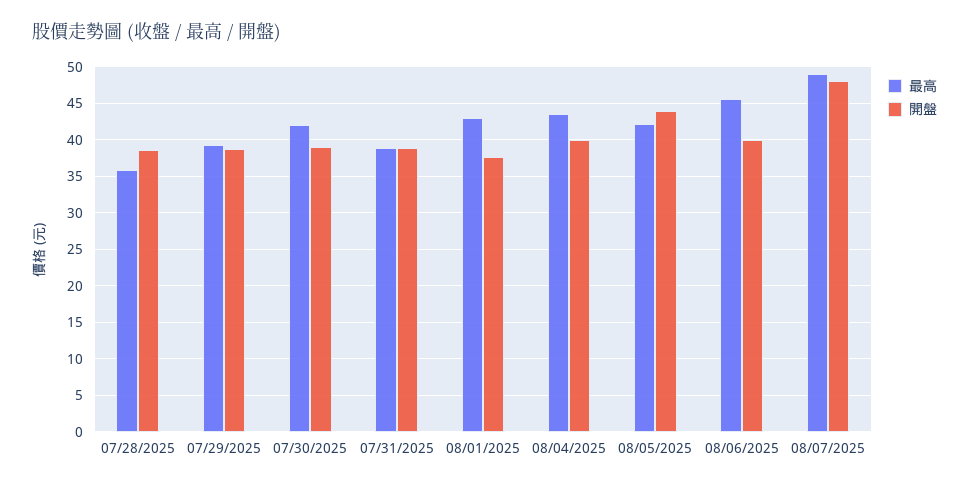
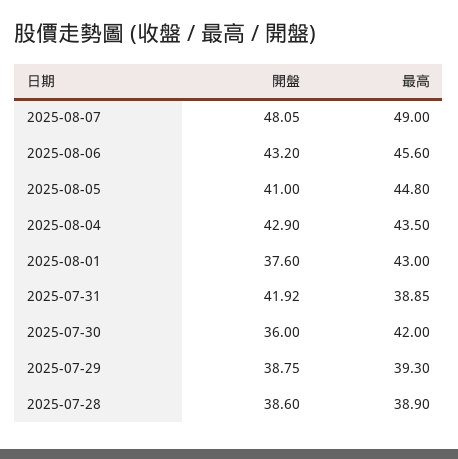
  {
    "最高": {
-     "07/28/2025": 36,
+     "07/28/2025": 38.9,
      "07/29/2025": 39.3,
      "07/30/2025": 42,
      "07/31/2025": 38.85,
      "08/01/2025": 43,
      "08/04/2025": 43.5,
-     "08/05/2025": 42,
+     "08/05/2025": 44.8,
      "08/06/2025": 45.6,
      "08/07/2025": 49
    },
    "開盤": {
      "07/28/2025": 38.6,
      "07/29/2025": 38.75,
-     "07/30/2025": 39,
+     "07/30/2025": 36,
-     "07/31/2025": 39,
+     "07/31/2025": 41.92,
      "08/01/2025": 37.6,
-     "08/04/2025": 40,
+     "08/04/2025": 42.9,
-     "08/05/2025": 44,
+     "08/05/2025": 41,
-     "08/06/2025": 40,
+     "08/06/2025": 43.2,
      "08/07/2025": 48.05
    }
  }

